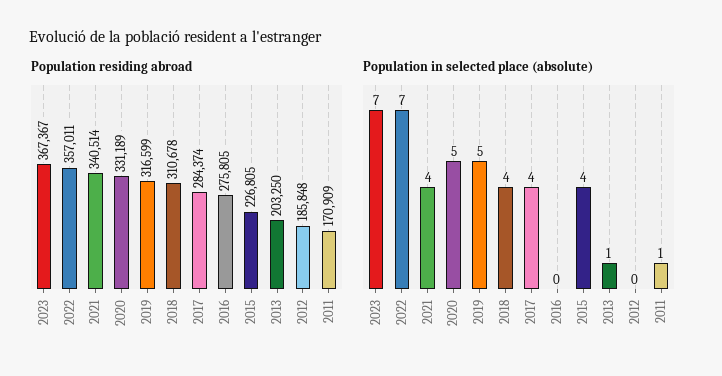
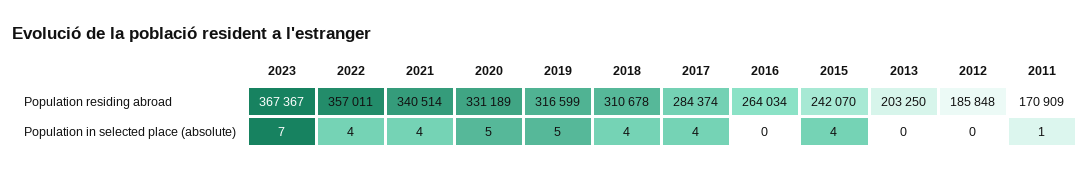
  {
    "Population residing abroad": {
      "2023": 367367,
      "2022": 357011,
      "2021": 340514,
      "2020": 331189,
      "2019": 316599,
      "2018": 310678,
      "2017": 284374,
-     "2016": 275805,
+     "2016": 264034,
-     "2015": 226805,
+     "2015": 242070,
      "2013": 203250,
      "2012": 185848,
      "2011": 170909
    },
    "Population in selected place (absolute)": {
      "2023": 7,
-     "2022": 7,
+     "2022": 4,
      "2021": 4,
      "2020": 5,
      "2019": 5,
      "2018": 4,
      "2017": 4,
      "2016": 0,
      "2015": 4,
-     "2013": 1,
+     "2013": 0,
      "2012": 0,
      "2011": 1
    }
  }

